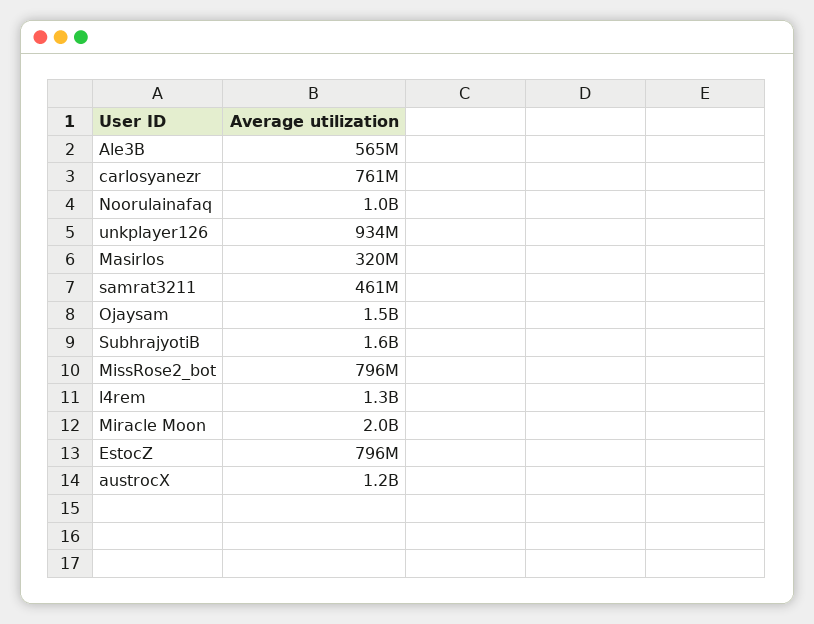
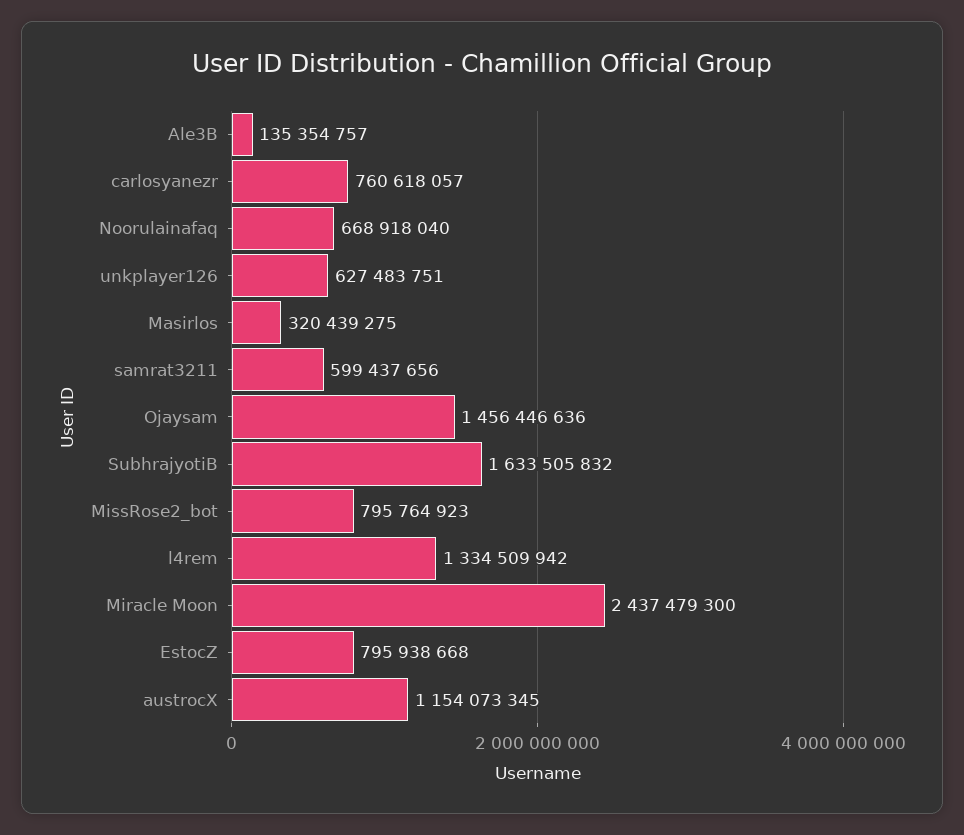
  {
-   "Ale3B": 565000000,
+   "Ale3B": 135354757,
    "carlosyanezr": 760618057,
-   "Noorulainafaq": 1000000000,
+   "Noorulainafaq": 668918040,
-   "unkplayer126": 934000000,
+   "unkplayer126": 627483751,
    "Masirlos": 320439275,
-   "samrat3211": 461000000,
+   "samrat3211": 599437656,
    "Ojaysam": 1456446636,
    "SubhrajyotiB": 1633505832,
    "MissRose2_bot": 795764923,
    "l4rem": 1334509942,
-   "Miracle Moon": 2000000000,
+   "Miracle Moon": 2437479300,
    "EstocZ": 795938668,
    "austrocX": 1154073345
  }

